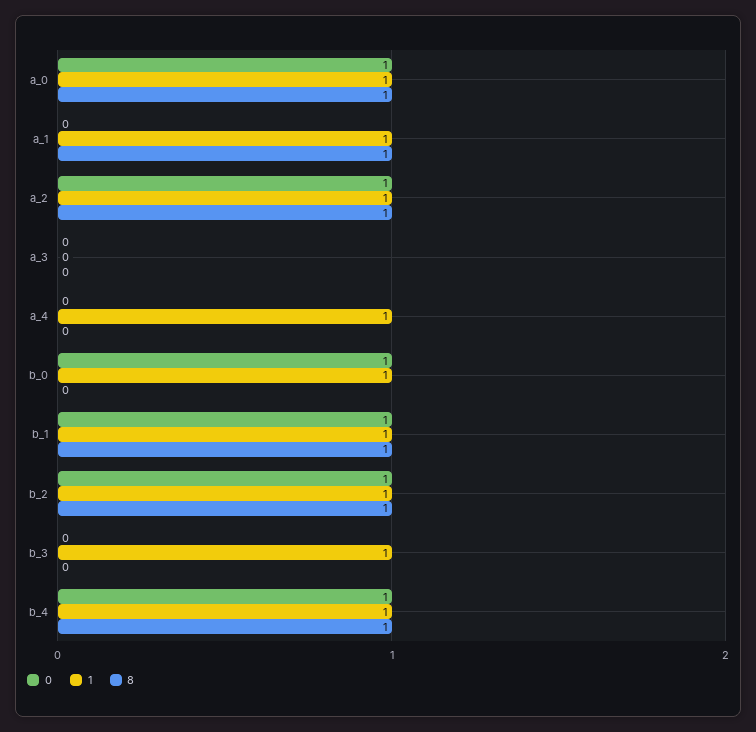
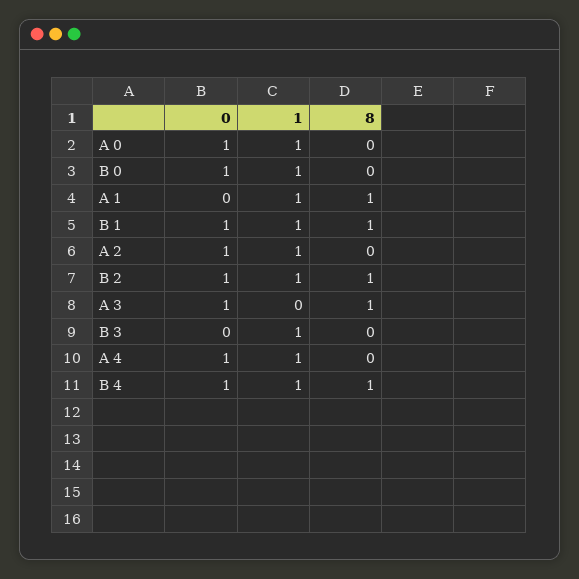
  {
    "0": {
      "a_0": 1,
      "a_1": 0,
      "a_2": 1,
-     "a_3": 0,
+     "a_3": 1,
-     "a_4": 0,
+     "a_4": 1,
      "b_0": 1,
      "b_1": 1,
      "b_2": 1,
      "b_3": 0,
      "b_4": 1
    },
    "1": {
      "a_0": 1,
      "a_1": 1,
      "a_2": 1,
      "a_3": 0,
      "a_4": 1,
      "b_0": 1,
      "b_1": 1,
      "b_2": 1,
      "b_3": 1,
      "b_4": 1
    },
    "8": {
-     "a_0": 1,
+     "a_0": 0,
      "a_1": 1,
-     "a_2": 1,
+     "a_2": 0,
-     "a_3": 0,
+     "a_3": 1,
      "a_4": 0,
      "b_0": 0,
      "b_1": 1,
      "b_2": 1,
      "b_3": 0,
      "b_4": 1
    }
  }

